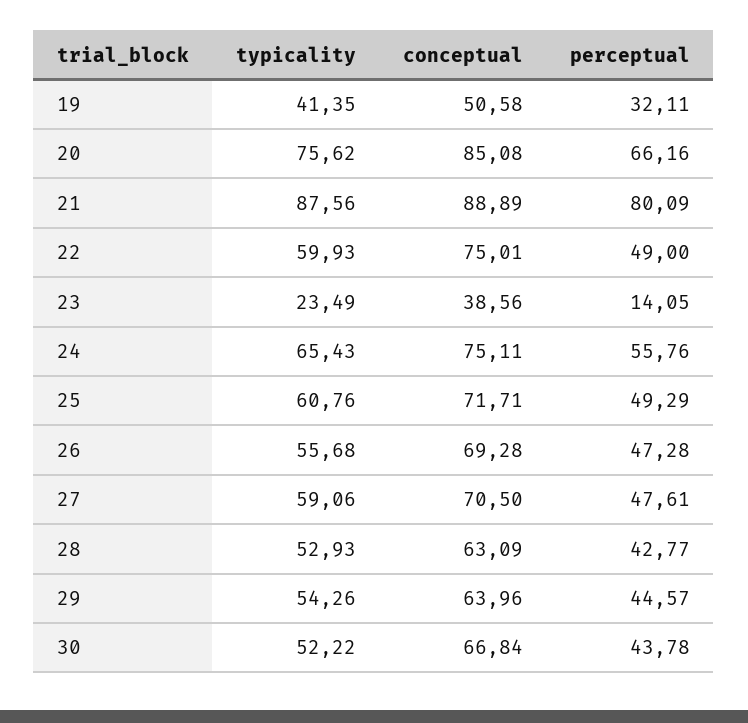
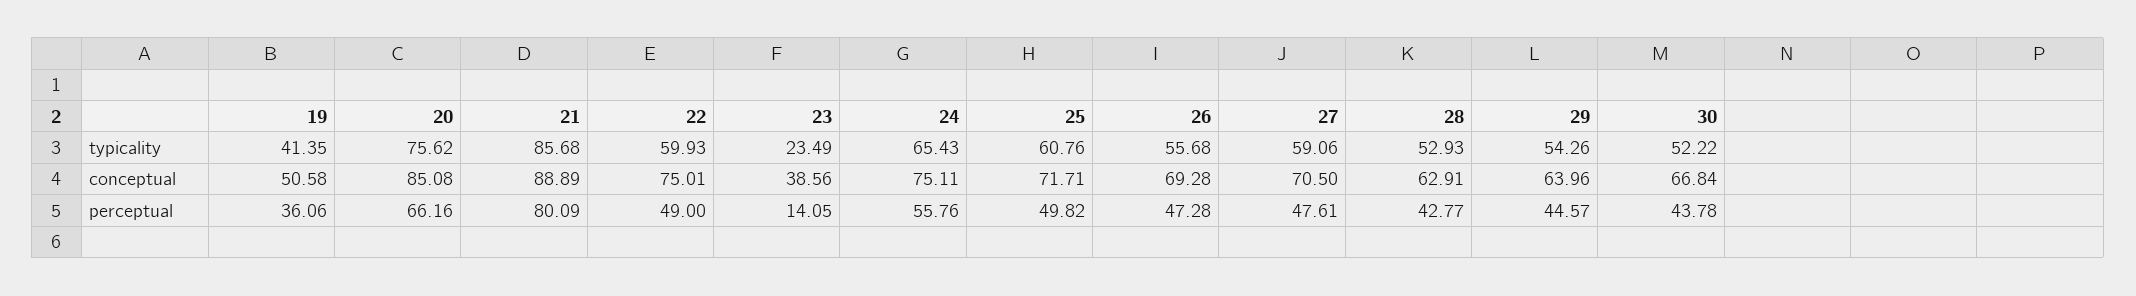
  {
    "typicality": {
      "19": 41.35,
      "20": 75.62,
-     "21": 87.56,
+     "21": 85.68,
      "22": 59.93,
      "23": 23.49,
      "24": 65.43,
      "25": 60.76,
      "26": 55.68,
      "27": 59.06,
      "28": 52.93,
      "29": 54.26,
      "30": 52.22
    },
    "conceptual": {
      "19": 50.58,
      "20": 85.08,
      "21": 88.89,
      "22": 75.01,
      "23": 38.56,
      "24": 75.11,
      "25": 71.71,
      "26": 69.28,
      "27": 70.5,
-     "28": 63.09,
+     "28": 62.91,
      "29": 63.96,
      "30": 66.84
    },
    "perceptual": {
-     "19": 32.11,
+     "19": 36.06,
      "20": 66.16,
      "21": 80.09,
      "22": 49,
      "23": 14.05,
      "24": 55.76,
-     "25": 49.29,
+     "25": 49.82,
      "26": 47.28,
      "27": 47.61,
      "28": 42.77,
      "29": 44.57,
      "30": 43.78
    }
  }

